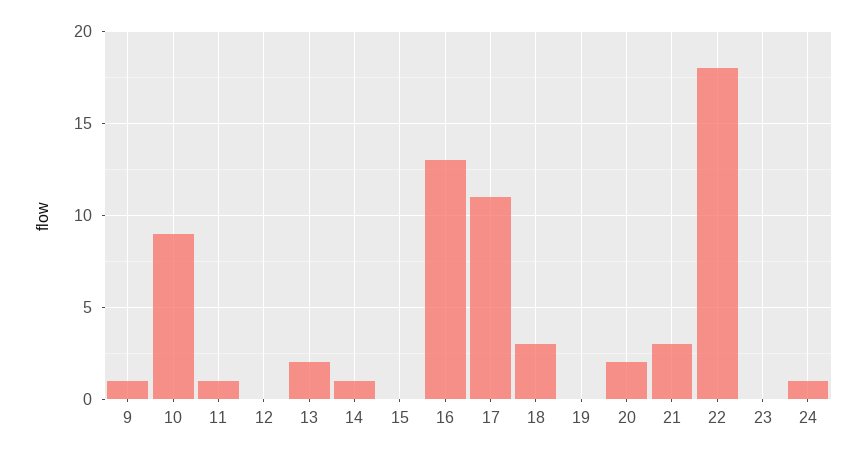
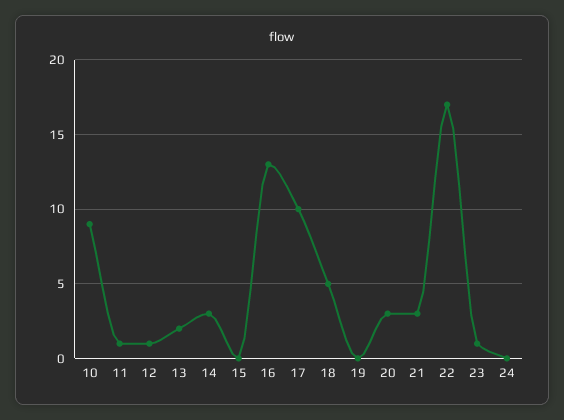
  {
-   "9": 1,
    "10": 9,
    "11": 1,
-   "12": 0,
+   "12": 1,
    "13": 2,
-   "14": 1,
+   "14": 3,
    "15": 0,
    "16": 13,
-   "17": 11,
+   "17": 10,
-   "18": 3,
+   "18": 5,
    "19": 0,
-   "20": 2,
+   "20": 3,
    "21": 3,
-   "22": 18,
+   "22": 17,
-   "23": 0,
+   "23": 1,
-   "24": 1
+   "24": 0
  }

